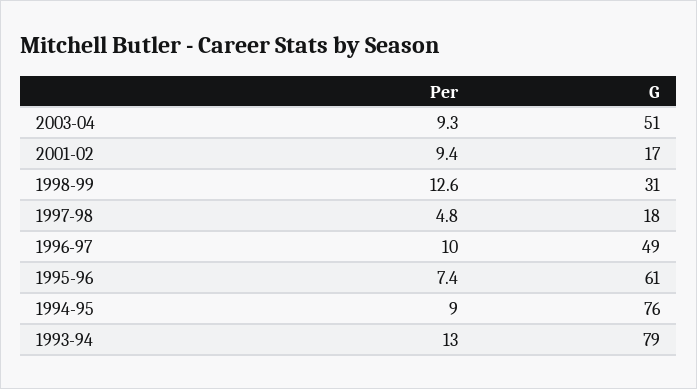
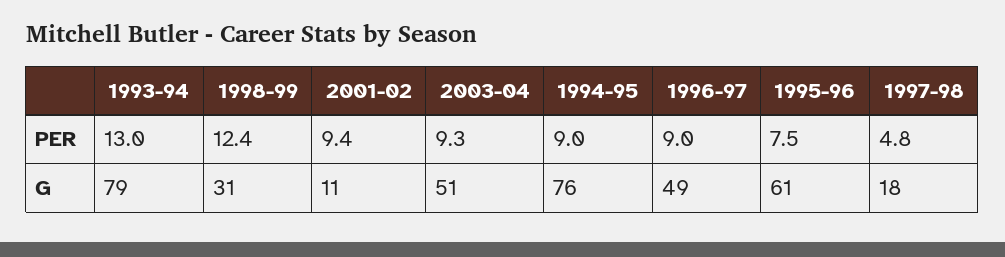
  {
    "Per": {
      "2003-04": 9.3,
      "2001-02": 9.4,
-     "1998-99": 12.6,
+     "1998-99": 12.4,
      "1997-98": 4.8,
-     "1996-97": 10,
+     "1996-97": 9,
-     "1995-96": 7.4,
+     "1995-96": 7.5,
      "1994-95": 9,
      "1993-94": 13
    },
    "G": {
      "2003-04": 51,
-     "2001-02": 17,
+     "2001-02": 11,
      "1998-99": 31,
      "1997-98": 18,
      "1996-97": 49,
      "1995-96": 61,
      "1994-95": 76,
      "1993-94": 79
    }
  }

